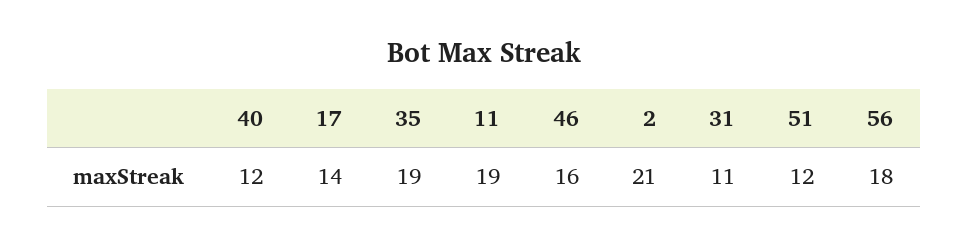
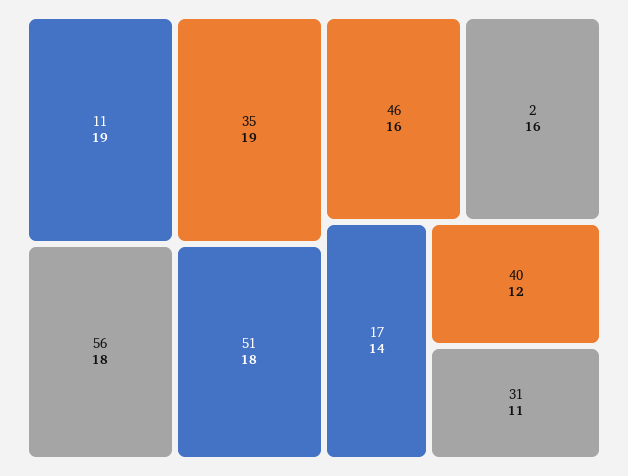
  {
    "40": 12,
    "17": 14,
    "35": 19,
    "11": 19,
    "46": 16,
-   "2": 21,
+   "2": 16,
    "31": 11,
-   "51": 12,
+   "51": 18,
    "56": 18
  }

